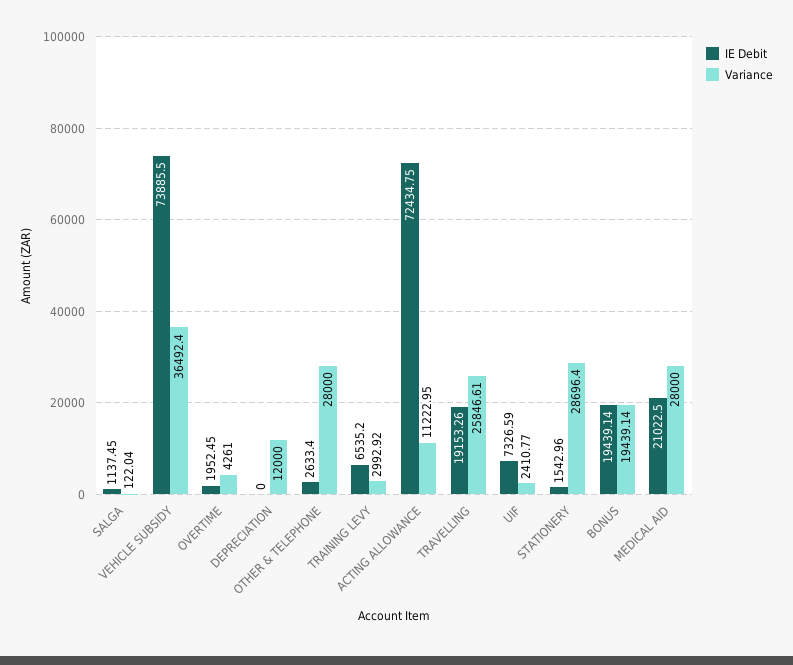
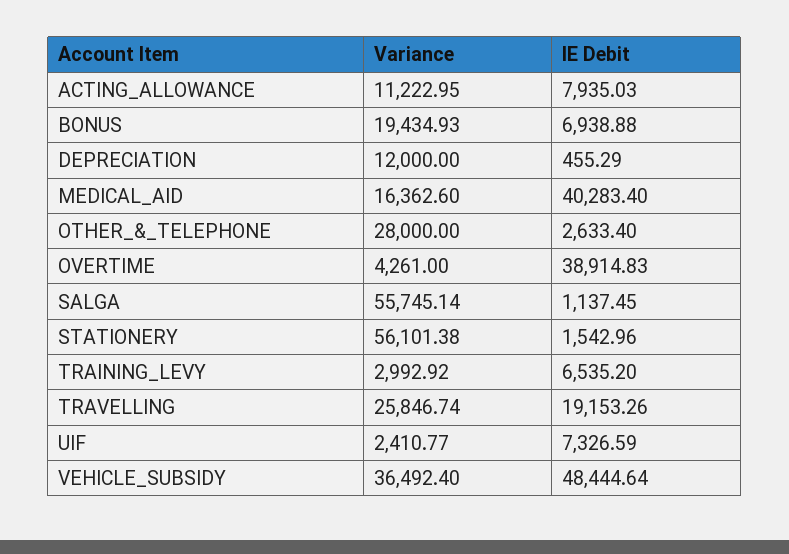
  {
    "IE Debit": {
      "SALGA": 1137.45,
-     "VEHICLE SUBSIDY": 73885.5,
+     "VEHICLE SUBSIDY": 48444.64,
-     "OVERTIME": 1952.45,
+     "OVERTIME": 38914.83,
-     "DEPRECIATION": 0,
+     "DEPRECIATION": 455.29,
      "OTHER & TELEPHONE": 2633.4,
      "TRAINING LEVY": 6535.2,
-     "ACTING ALLOWANCE": 72434.75,
+     "ACTING ALLOWANCE": 7935.03,
      "TRAVELLING": 19153.26,
      "UIF": 7326.59,
      "STATIONERY": 1542.96,
-     "BONUS": 19439.14,
+     "BONUS": 6938.88,
-     "MEDICAL AID": 21022.5
+     "MEDICAL AID": 40283.4
    },
    "Variance": {
-     "SALGA": 122.04,
+     "SALGA": 55745.14,
      "VEHICLE SUBSIDY": 36492.4,
      "OVERTIME": 4261,
      "DEPRECIATION": 12000,
      "OTHER & TELEPHONE": 28000,
      "TRAINING LEVY": 2992.92,
      "ACTING ALLOWANCE": 11222.95,
-     "TRAVELLING": 25846.61,
+     "TRAVELLING": 25846.74,
      "UIF": 2410.77,
-     "STATIONERY": 28696.4,
+     "STATIONERY": 56101.38,
-     "BONUS": 19439.14,
+     "BONUS": 19434.93,
-     "MEDICAL AID": 28000
+     "MEDICAL AID": 16362.6
    }
  }

